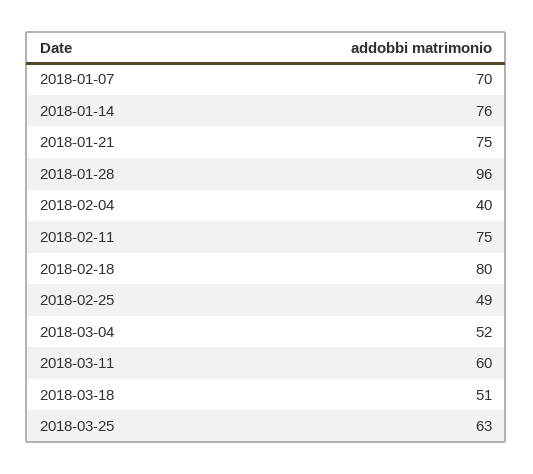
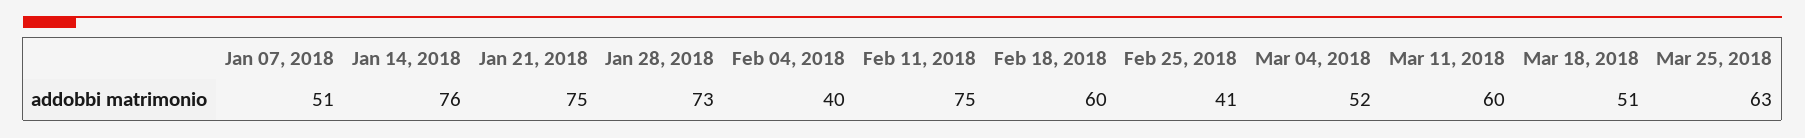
  {
-   "2018-01-07": 70,
+   "2018-01-07": 51,
    "2018-01-14": 76,
    "2018-01-21": 75,
-   "2018-01-28": 96,
+   "2018-01-28": 73,
    "2018-02-04": 40,
    "2018-02-11": 75,
-   "2018-02-18": 80,
+   "2018-02-18": 60,
-   "2018-02-25": 49,
+   "2018-02-25": 41,
    "2018-03-04": 52,
    "2018-03-11": 60,
    "2018-03-18": 51,
    "2018-03-25": 63
  }

